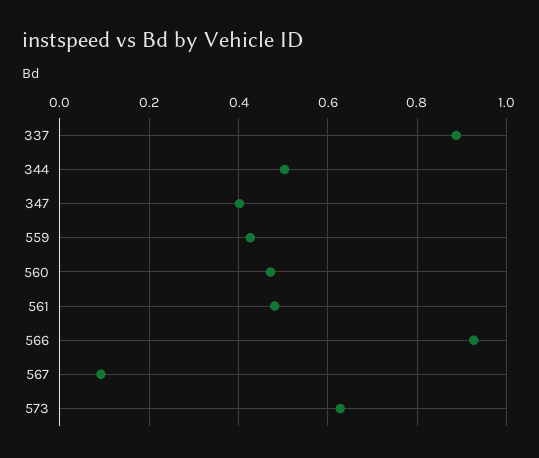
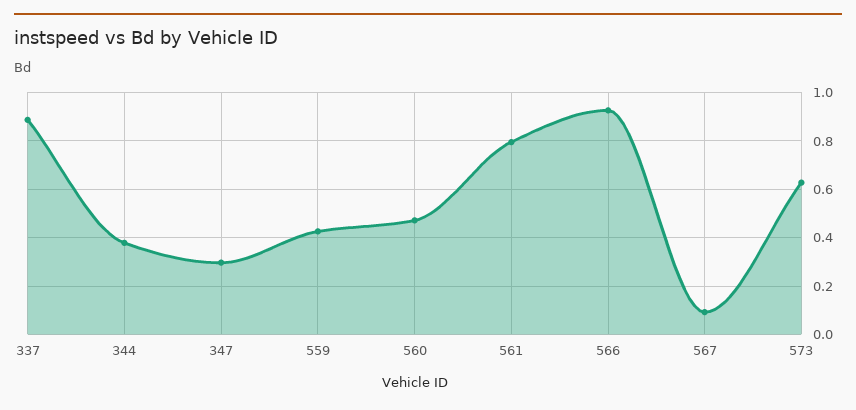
  {
    "337": 0.88,
-   "344": 0.5,
+   "344": 0.375,
-   "347": 0.4,
+   "347": 0.3,
    "559": 0.42,
    "560": 0.48,
-   "561": 0.48,
+   "561": 0.8,
    "566": 0.92,
    "567": 0.1,
    "573": 0.62
  }

